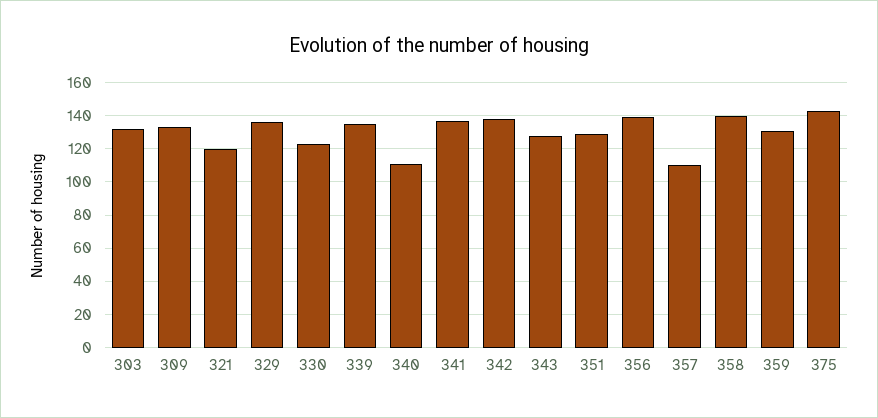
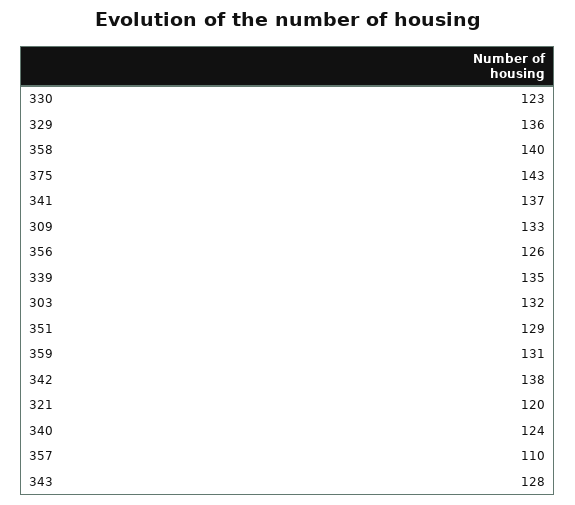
  {
    "303": 132,
    "309": 133,
    "321": 120,
    "329": 136,
    "330": 123,
    "339": 135,
-   "340": 110,
+   "340": 124,
    "341": 137,
    "342": 138,
    "343": 128,
    "351": 129,
-   "356": 140,
+   "356": 126,
    "357": 110,
    "358": 140,
    "359": 131,
    "375": 143
  }

